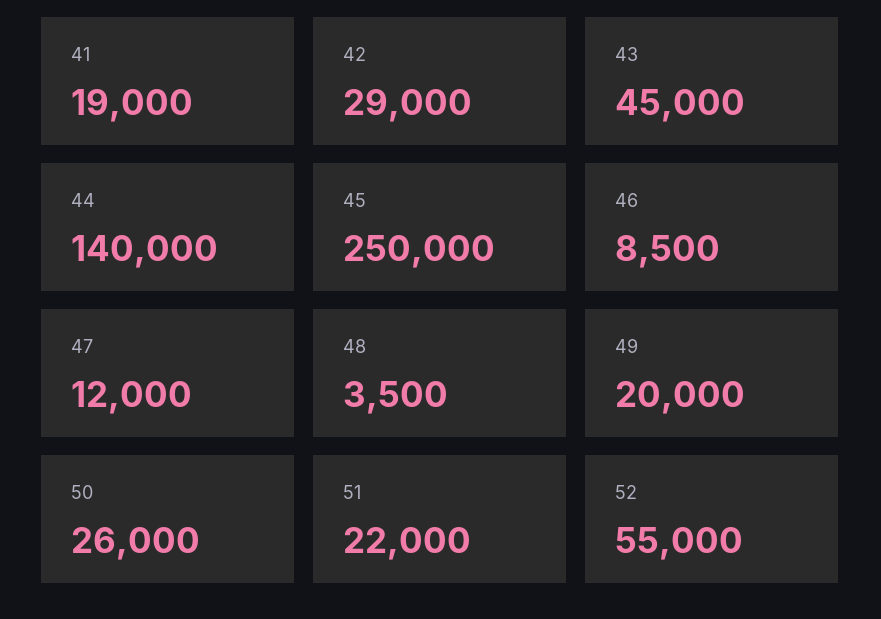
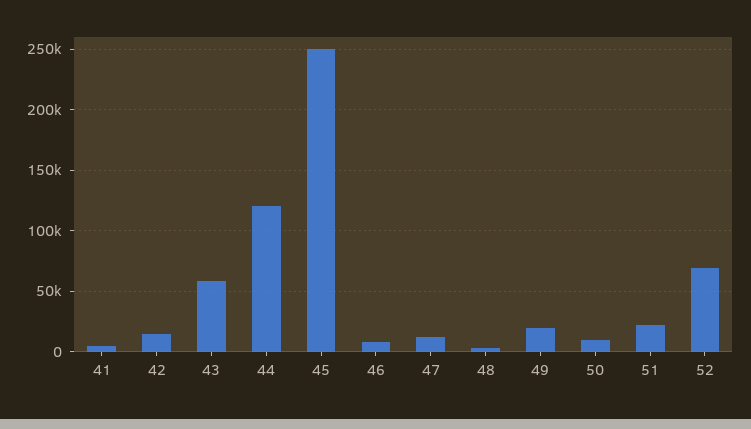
  {
-   "41": 19000,
+   "41": 5000,
-   "42": 29000,
+   "42": 15000,
-   "43": 45000,
+   "43": 60000,
-   "44": 140000,
+   "44": 120000,
    "45": 250000,
    "46": 8500,
    "47": 12000,
    "48": 3500,
    "49": 20000,
-   "50": 26000,
+   "50": 10000,
    "51": 22000,
-   "52": 55000
+   "52": 70000
  }

